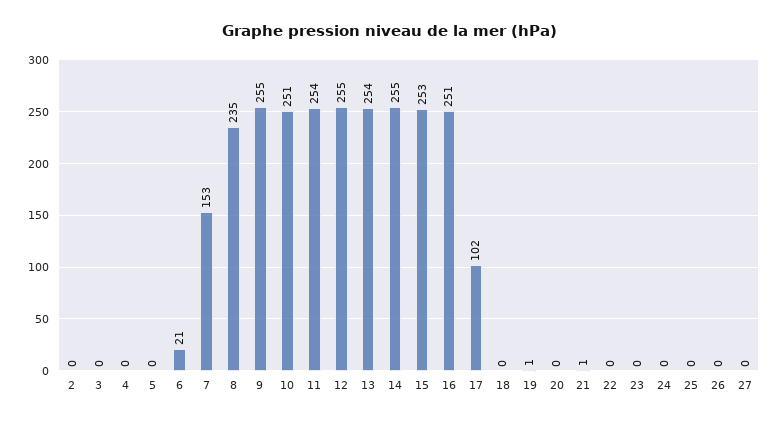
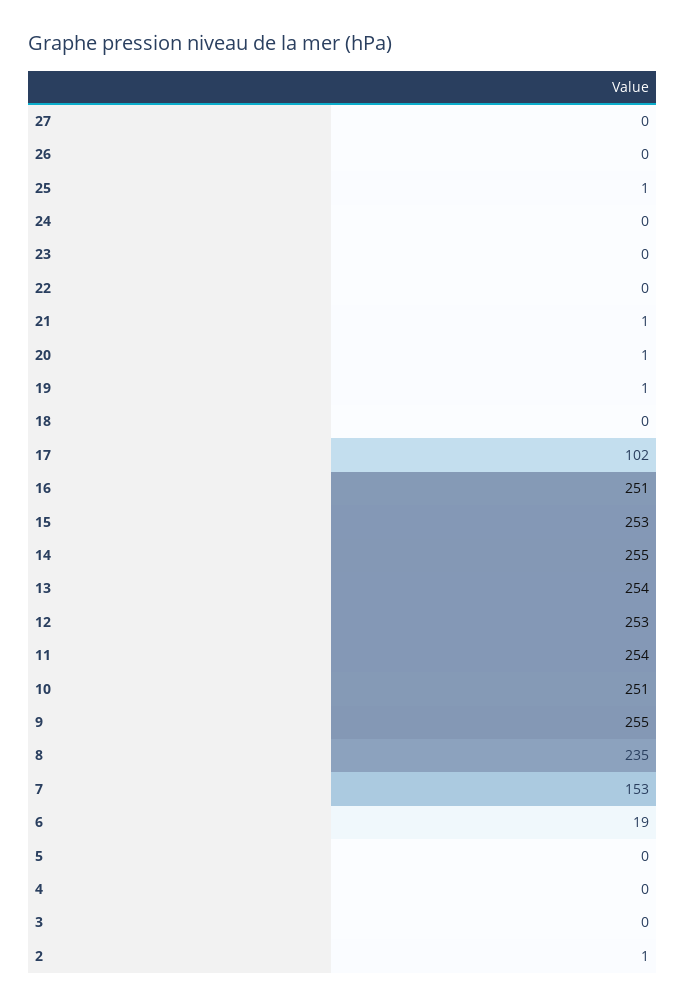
  {
-   "2": 0,
+   "2": 1,
    "3": 0,
    "4": 0,
    "5": 0,
-   "6": 21,
+   "6": 19,
    "7": 153,
    "8": 235,
    "9": 255,
    "10": 251,
    "11": 254,
-   "12": 255,
+   "12": 253,
    "13": 254,
    "14": 255,
    "15": 253,
    "16": 251,
    "17": 102,
    "18": 0,
    "19": 1,
-   "20": 0,
+   "20": 1,
    "21": 1,
    "22": 0,
    "23": 0,
    "24": 0,
-   "25": 0,
+   "25": 1,
    "26": 0,
    "27": 0
  }

